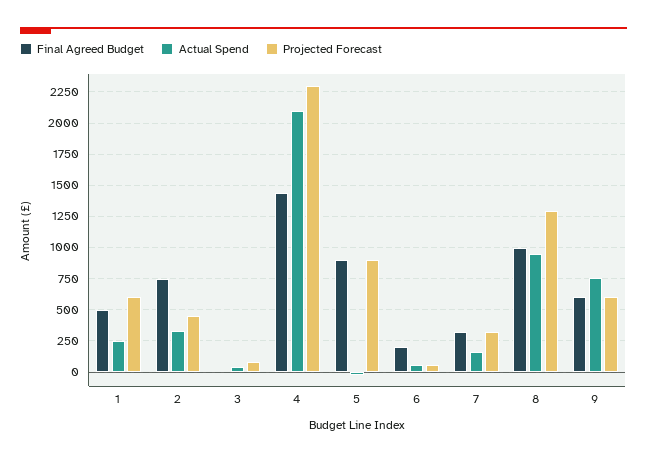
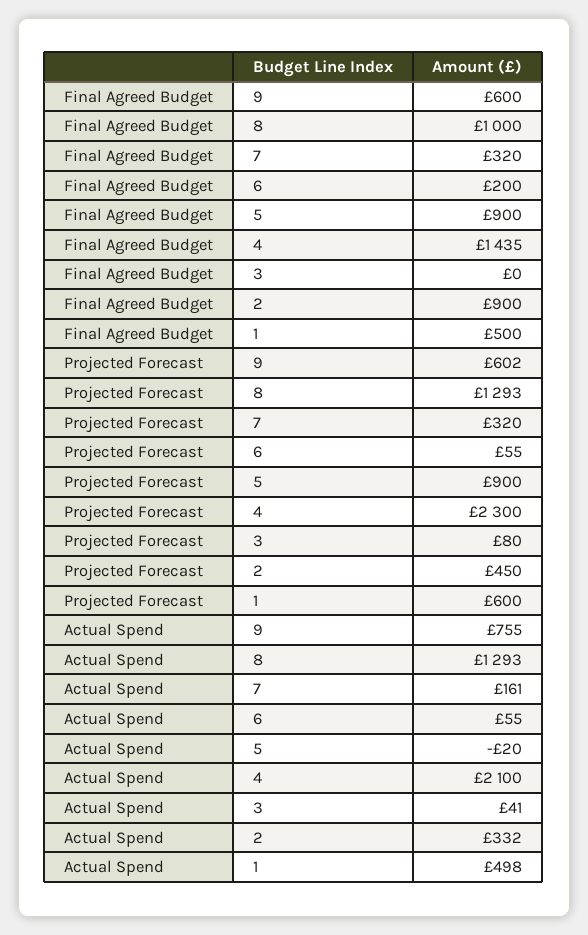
  {
    "Final Agreed Budget": {
      "1": 500,
-     "2": 750,
+     "2": 900,
      "3": 0,
      "4": 1435,
      "5": 900,
      "6": 200,
      "7": 320,
      "8": 1000,
      "9": 600
    },
    "Actual Spend": {
-     "1": 250,
+     "1": 498,
      "2": 332,
      "3": 41,
      "4": 2100,
      "5": -20,
      "6": 55,
      "7": 161,
-     "8": 950,
+     "8": 1293,
      "9": 755
    },
    "Projected Forecast": {
      "1": 600,
      "2": 450,
      "3": 80,
      "4": 2300,
      "5": 900,
      "6": 55,
      "7": 320,
      "8": 1293,
      "9": 602
    }
  }

